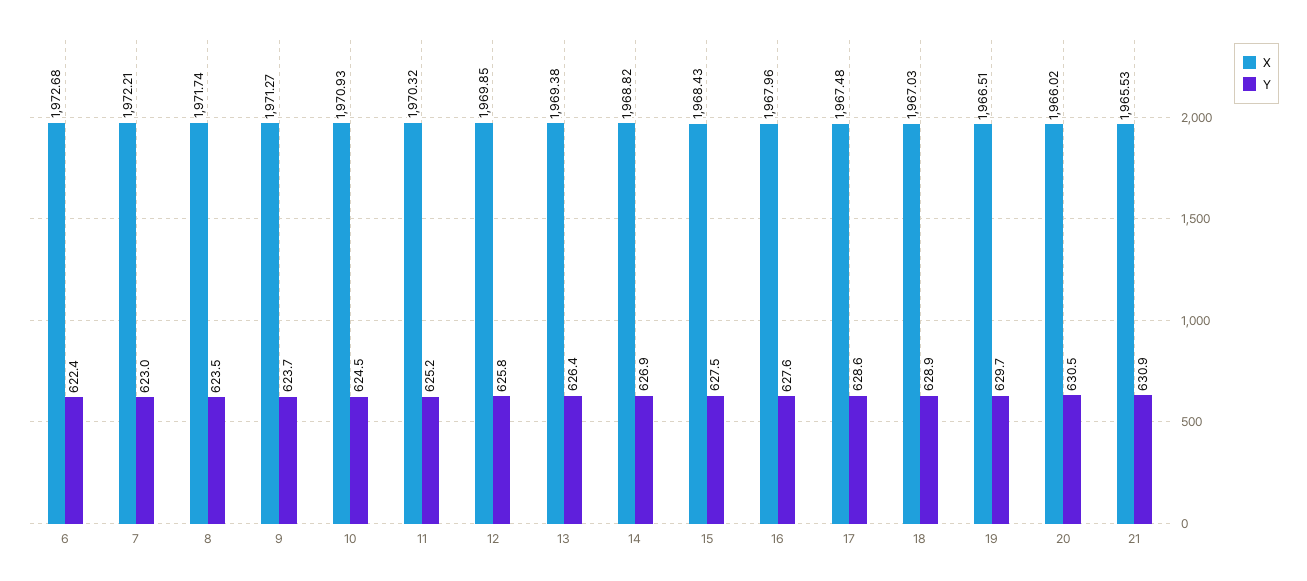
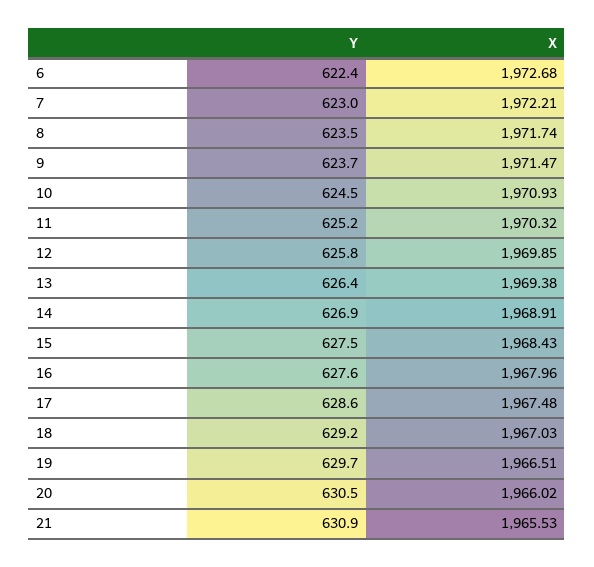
  {
    "X": {
      "6": 1972.68,
      "7": 1972.21,
      "8": 1971.74,
-     "9": 1971.27,
+     "9": 1971.47,
      "10": 1970.93,
      "11": 1970.32,
      "12": 1969.85,
      "13": 1969.38,
-     "14": 1968.82,
+     "14": 1968.91,
      "15": 1968.43,
      "16": 1967.96,
      "17": 1967.48,
      "18": 1967.03,
      "19": 1966.51,
      "20": 1966.02,
      "21": 1965.53
    },
    "Y": {
      "6": 622.4,
      "7": 623,
      "8": 623.5,
      "9": 623.7,
      "10": 624.5,
      "11": 625.2,
      "12": 625.8,
      "13": 626.4,
      "14": 626.9,
      "15": 627.5,
      "16": 627.6,
      "17": 628.6,
-     "18": 628.9,
+     "18": 629.2,
      "19": 629.7,
      "20": 630.5,
      "21": 630.9
    }
  }

